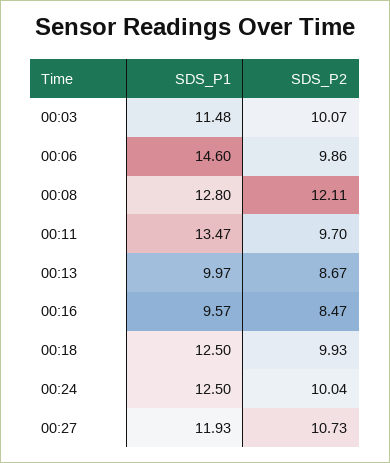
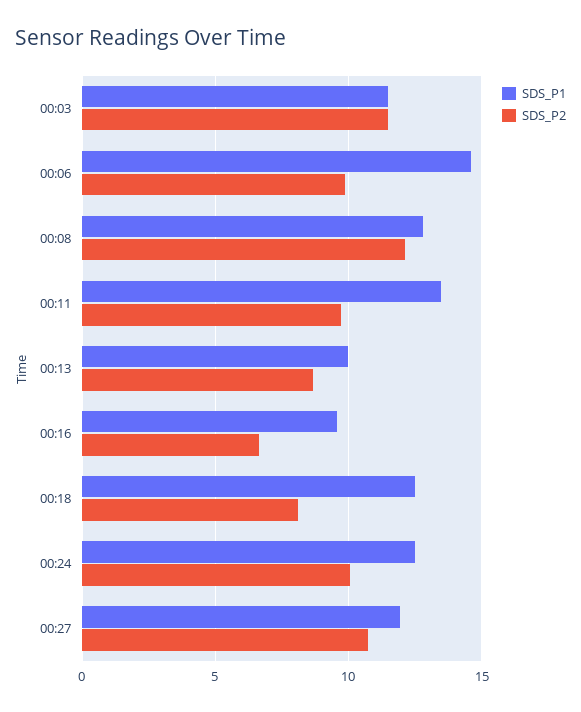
  {
    "SDS_P1": {
      "00:03": 11.48,
      "00:06": 14.6,
      "00:08": 12.8,
      "00:11": 13.47,
      "00:13": 9.97,
      "00:16": 9.57,
      "00:18": 12.5,
      "00:24": 12.5,
      "00:27": 11.93
    },
    "SDS_P2": {
-     "00:03": 10.07,
+     "00:03": 11.5,
      "00:06": 9.86,
      "00:08": 12.11,
      "00:11": 9.7,
      "00:13": 8.67,
-     "00:16": 8.47,
+     "00:16": 6.5,
-     "00:18": 9.93,
+     "00:18": 8,
      "00:24": 10.04,
      "00:27": 10.73
    }
  }

